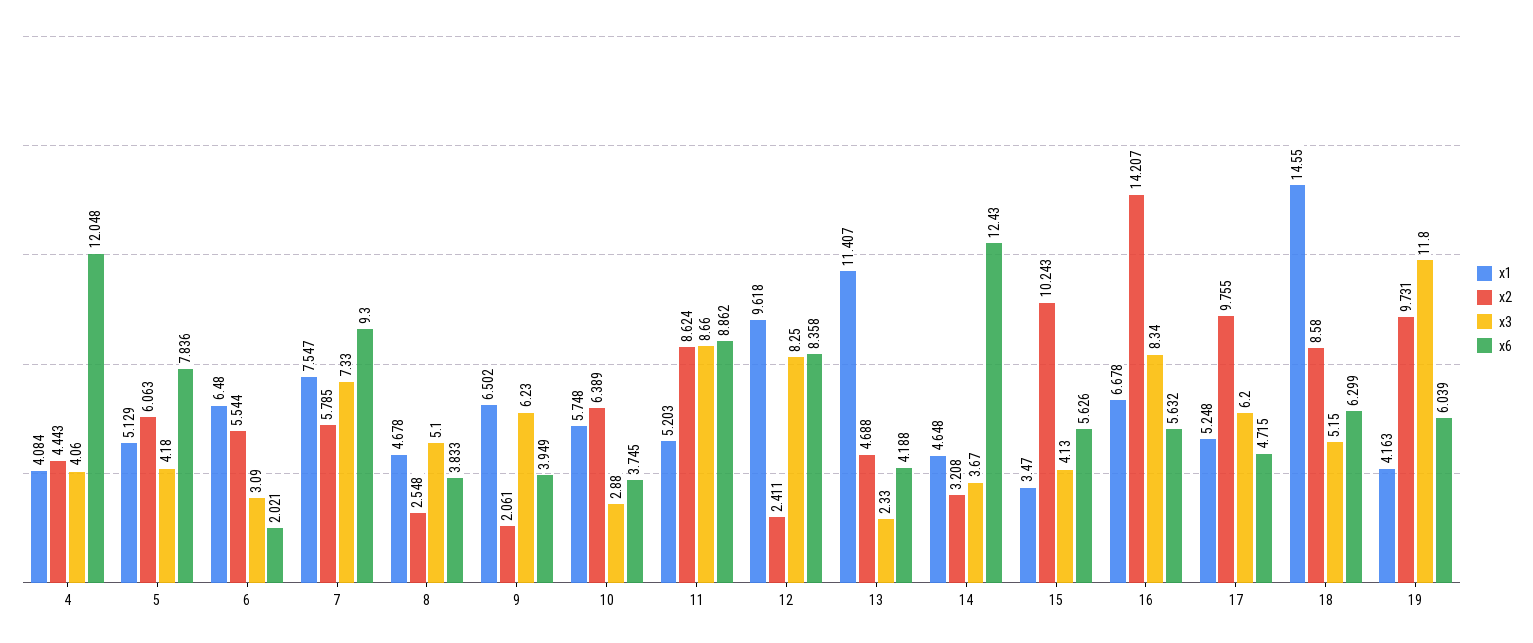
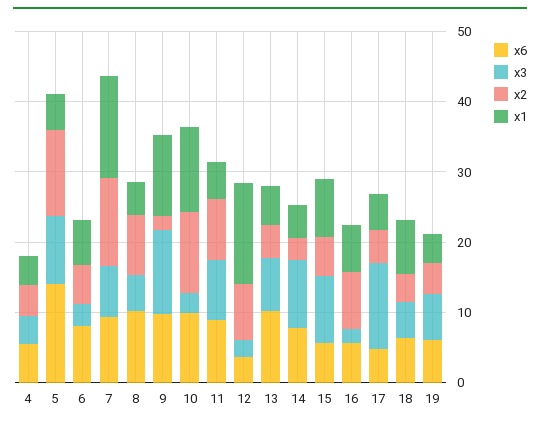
  {
    "x1": {
      "4": 4.084,
      "5": 5.129,
      "6": 6.48,
-     "7": 7.547,
+     "7": 14,
      "8": 4.678,
-     "9": 6.502,
+     "9": 12,
-     "10": 5.748,
+     "10": 12,
      "11": 5.203,
-     "12": 9.618,
+     "12": 14,
-     "13": 11.407,
+     "13": 6,
      "14": 4.648,
-     "15": 3.47,
+     "15": 8,
      "16": 6.678,
      "17": 5.248,
-     "18": 14.55,
+     "18": 8,
      "19": 4.163
    },
    "x2": {
      "4": 4.443,
-     "5": 6.063,
+     "5": 12,
      "6": 5.544,
-     "7": 5.785,
+     "7": 12,
-     "8": 2.548,
+     "8": 8,
      "9": 2.061,
-     "10": 6.389,
+     "10": 12,
      "11": 8.624,
-     "12": 2.411,
+     "12": 8,
      "13": 4.688,
      "14": 3.208,
-     "15": 10.243,
+     "15": 6,
-     "16": 14.207,
+     "16": 8,
-     "17": 9.755,
+     "17": 4,
-     "18": 8.58,
+     "18": 4,
-     "19": 9.731
+     "19": 4
    },
    "x3": {
      "4": 4.06,
-     "5": 4.18,
+     "5": 10,
      "6": 3.09,
      "7": 7.33,
      "8": 5.1,
-     "9": 6.23,
+     "9": 12,
      "10": 2.88,
      "11": 8.66,
-     "12": 8.25,
+     "12": 2,
-     "13": 2.33,
+     "13": 8,
-     "14": 3.67,
+     "14": 10,
-     "15": 4.13,
+     "15": 10,
-     "16": 8.34,
+     "16": 2,
-     "17": 6.2,
+     "17": 12,
      "18": 5.15,
-     "19": 11.8
+     "19": 6
    },
    "x6": {
-     "4": 12.048,
+     "4": 6,
-     "5": 7.836,
+     "5": 14,
-     "6": 2.021,
+     "6": 8,
      "7": 9.3,
-     "8": 3.833,
+     "8": 10,
-     "9": 3.949,
+     "9": 10,
-     "10": 3.745,
+     "10": 10,
      "11": 8.862,
-     "12": 8.358,
+     "12": 4,
-     "13": 4.188,
+     "13": 10,
-     "14": 12.43,
+     "14": 8,
      "15": 5.626,
      "16": 5.632,
      "17": 4.715,
      "18": 6.299,
      "19": 6.039
    }
  }

